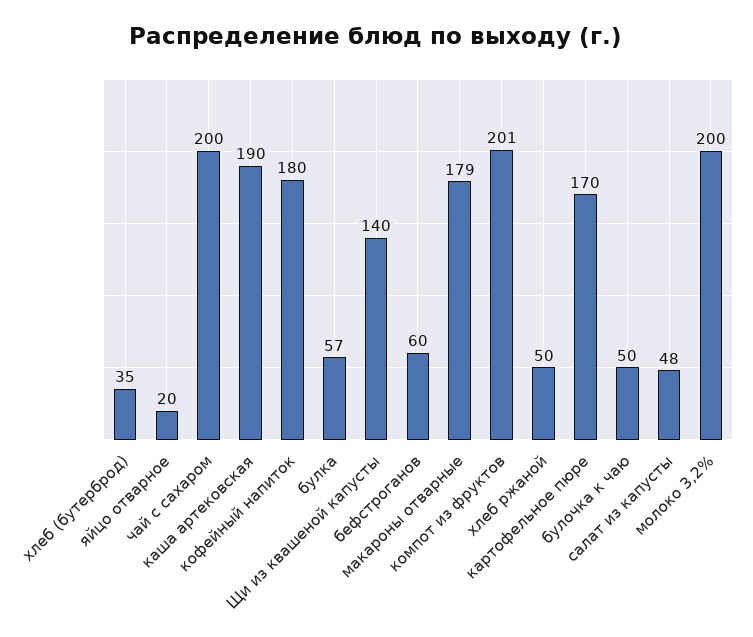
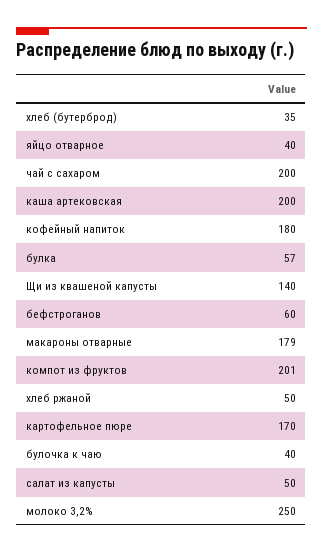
  {
    "хлеб (бутерброд)": 35,
-   "яйцо отварное": 20,
+   "яйцо отварное": 40,
    "чай с сахаром": 200,
-   "каша артековская": 190,
+   "каша артековская": 200,
    "кофейный напиток": 180,
    "булка": 57,
    "Щи из квашеной капусты": 140,
    "бефстроганов": 60,
    "макароны отварные": 179,
    "компот из фруктов": 201,
    "хлеб ржаной": 50,
    "картофельное пюре": 170,
-   "булочка к чаю": 50,
+   "булочка к чаю": 40,
-   "салат из капусты": 48,
+   "салат из капусты": 50,
-   "молоко 3,2%": 200
+   "молоко 3,2%": 250
  }

